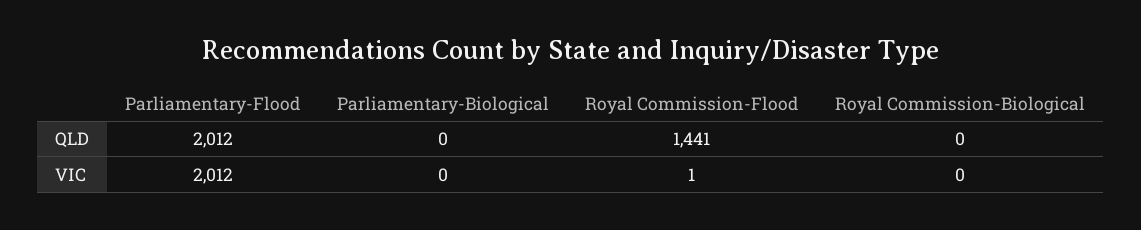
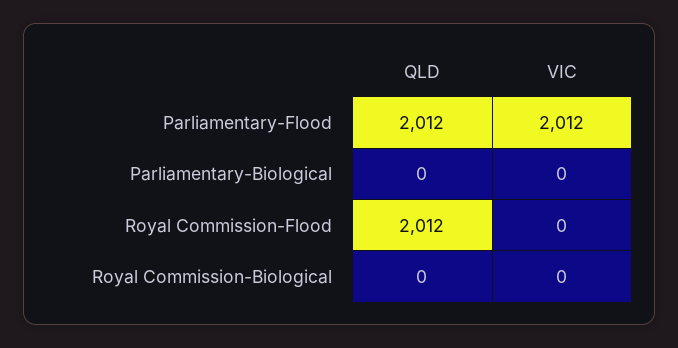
  {
    "Parliamentary-Flood": {
      "QLD": 2012,
      "VIC": 2012
    },
    "Parliamentary-Biological": {
      "QLD": 0,
      "VIC": 0
    },
    "Royal Commission-Flood": {
-     "QLD": 1441,
+     "QLD": 2012,
-     "VIC": 1
+     "VIC": 0
    },
    "Royal Commission-Biological": {
      "QLD": 0,
      "VIC": 0
    }
  }

